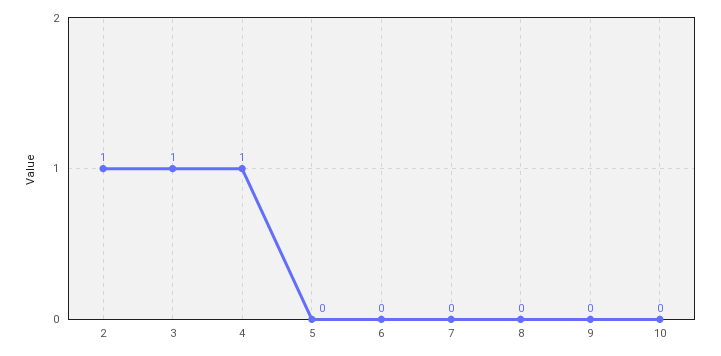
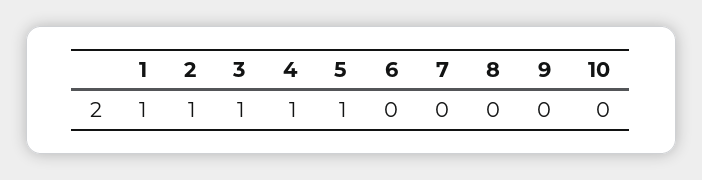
  {
    "2": 1,
    "3": 1,
    "4": 1,
-   "5": 0,
+   "5": 1,
    "6": 0,
    "7": 0,
    "8": 0,
    "9": 0,
-   "10": 0
+   "10": 0,
+   "1": 1
  }

